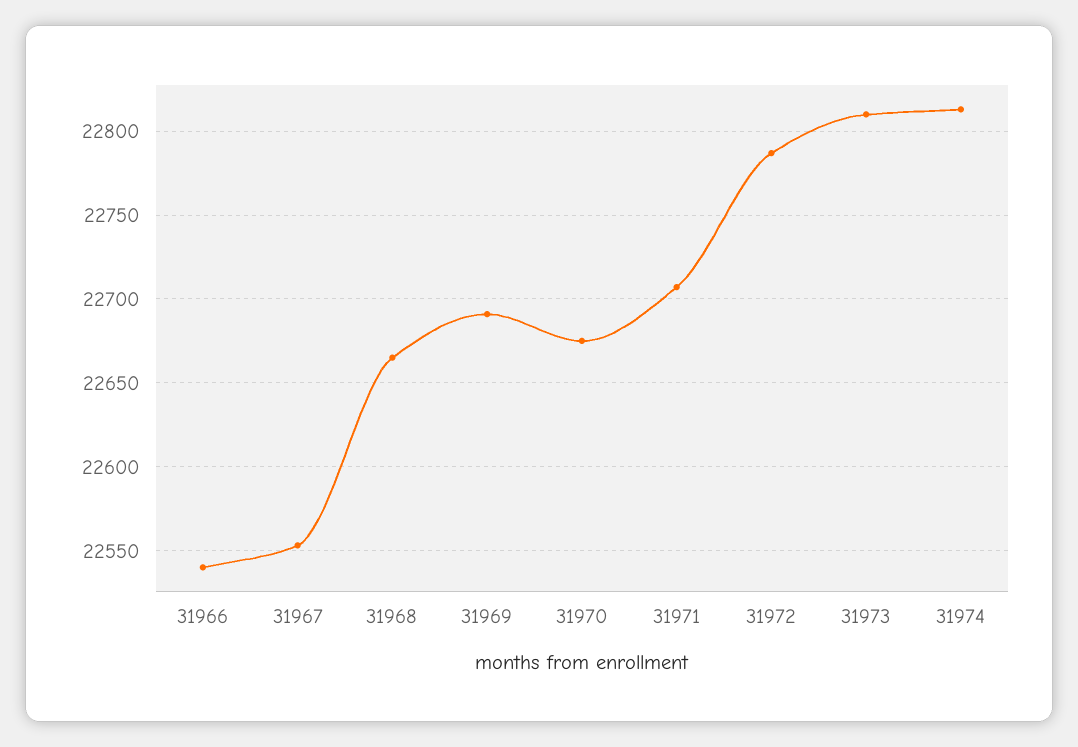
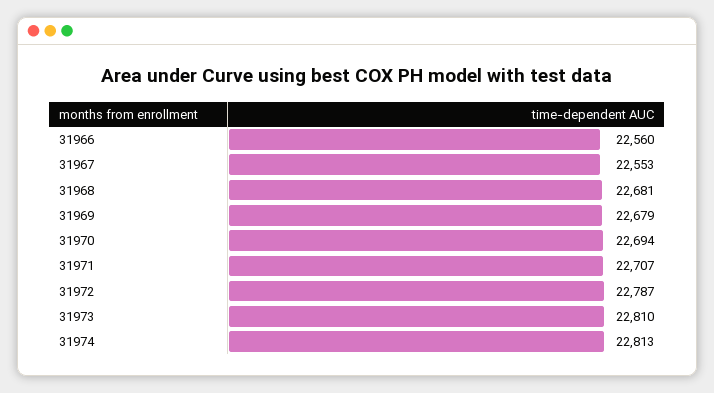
  {
-   "31966": 22540,
+   "31966": 22560,
    "31967": 22553,
-   "31968": 22665,
+   "31968": 22681,
-   "31969": 22690,
+   "31969": 22679,
-   "31970": 22675,
+   "31970": 22694,
    "31971": 22707,
    "31972": 22787,
    "31973": 22810,
    "31974": 22813
  }

